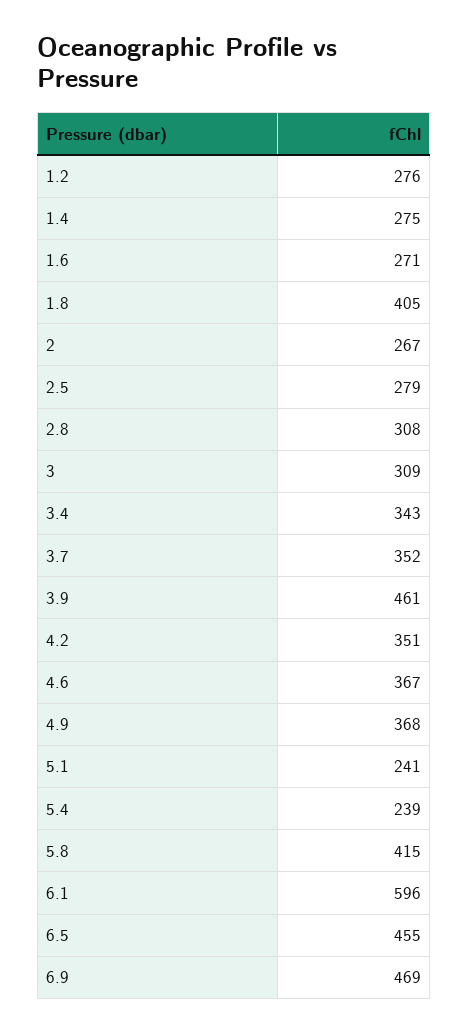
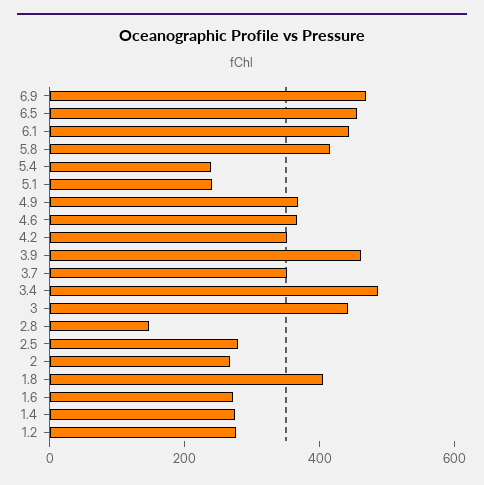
  {
    "1.2": 276,
    "1.4": 275,
    "1.6": 271,
    "1.8": 405,
    "2": 267,
    "2.5": 279,
-   "2.8": 308,
+   "2.8": 150,
-   "3": 309,
+   "3": 450,
-   "3.4": 343,
+   "3.4": 500,
    "3.7": 352,
    "3.9": 461,
    "4.2": 351,
    "4.6": 367,
    "4.9": 368,
    "5.1": 241,
    "5.4": 239,
    "5.8": 415,
-   "6.1": 596,
+   "6.1": 450,
    "6.5": 455,
    "6.9": 469
  }

